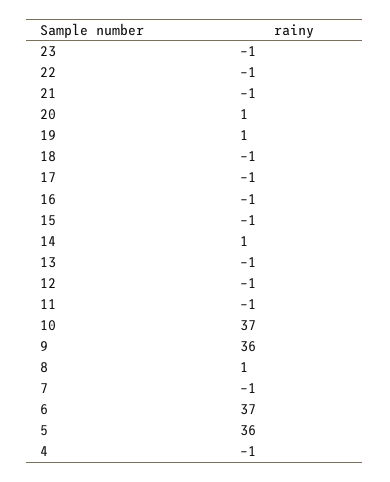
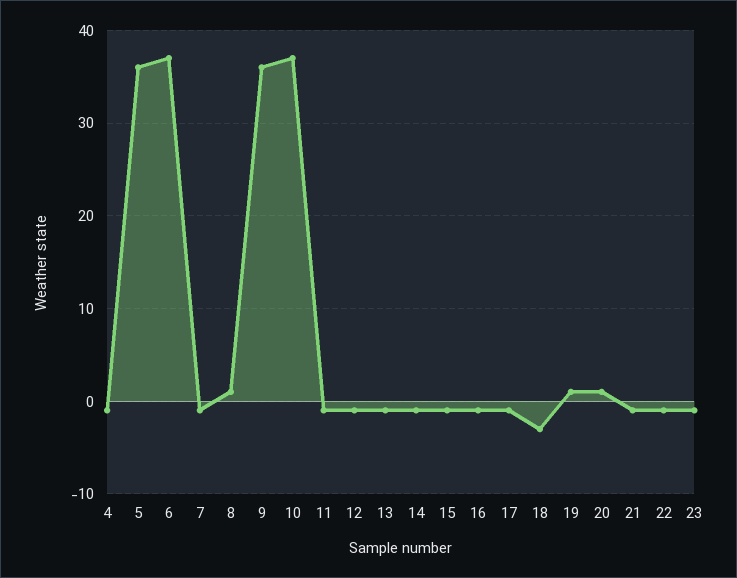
  {
    "23": -1,
    "22": -1,
    "21": -1,
    "20": 1,
    "19": 1,
-   "18": -1,
+   "18": -3,
    "17": -1,
    "16": -1,
    "15": -1,
-   "14": 1,
+   "14": -1,
    "13": -1,
    "12": -1,
    "11": -1,
    "10": 37,
    "9": 36,
    "8": 1,
    "7": -1,
    "6": 37,
    "5": 36,
    "4": -1
  }

